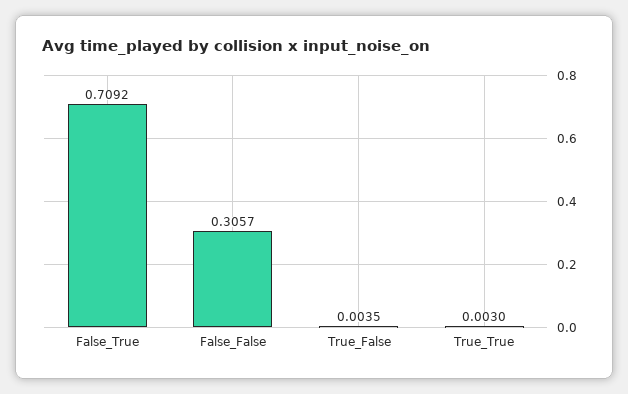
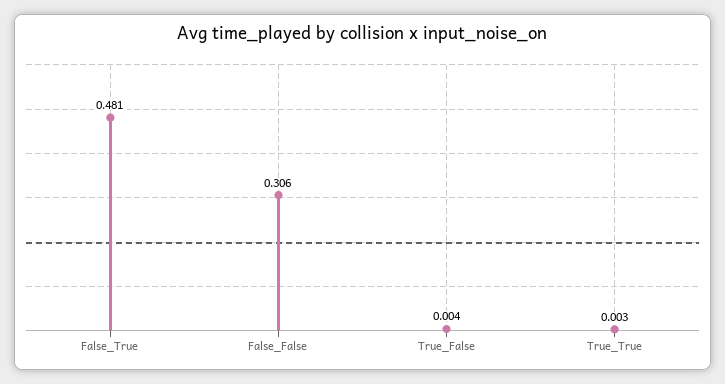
  {
-   "False_True": 0.7092,
+   "False_True": 0.481,
    "False_False": 0.3057,
    "True_False": 0.0035,
    "True_True": 0.003
  }

